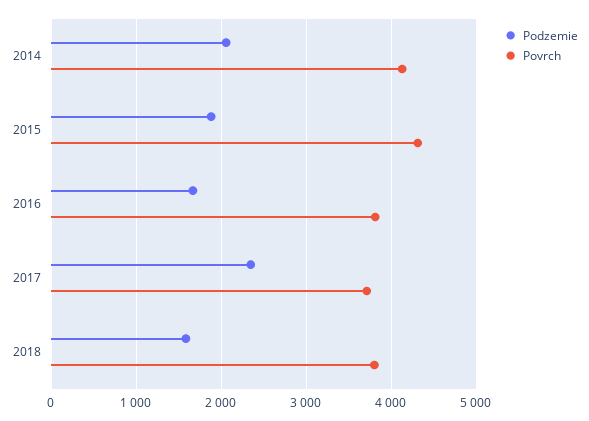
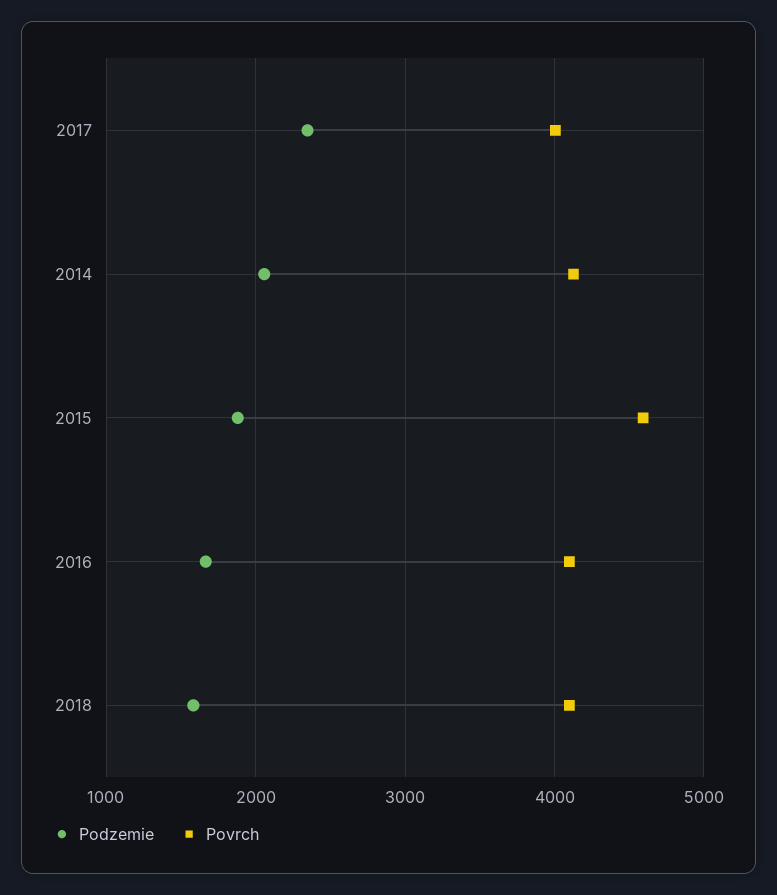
  {
    "Podzemie": {
      "2014": 2100,
      "2015": 1900,
      "2016": 1700,
      "2017": 2300,
      "2018": 1600
    },
    "Povrch": {
      "2014": 4100,
-     "2015": 4300,
+     "2015": 4600,
-     "2016": 3800,
+     "2016": 4100,
-     "2017": 3700,
+     "2017": 4000,
-     "2018": 3800
+     "2018": 4100
    }
  }

